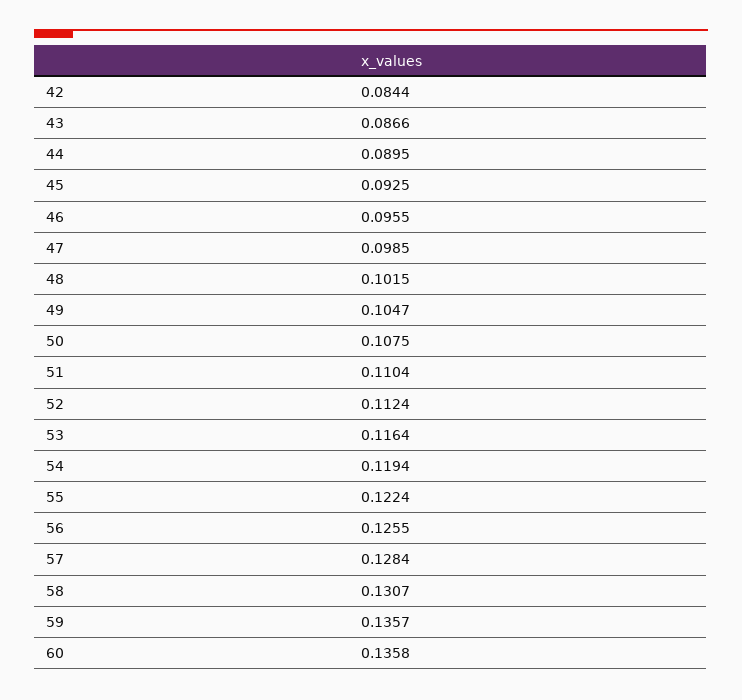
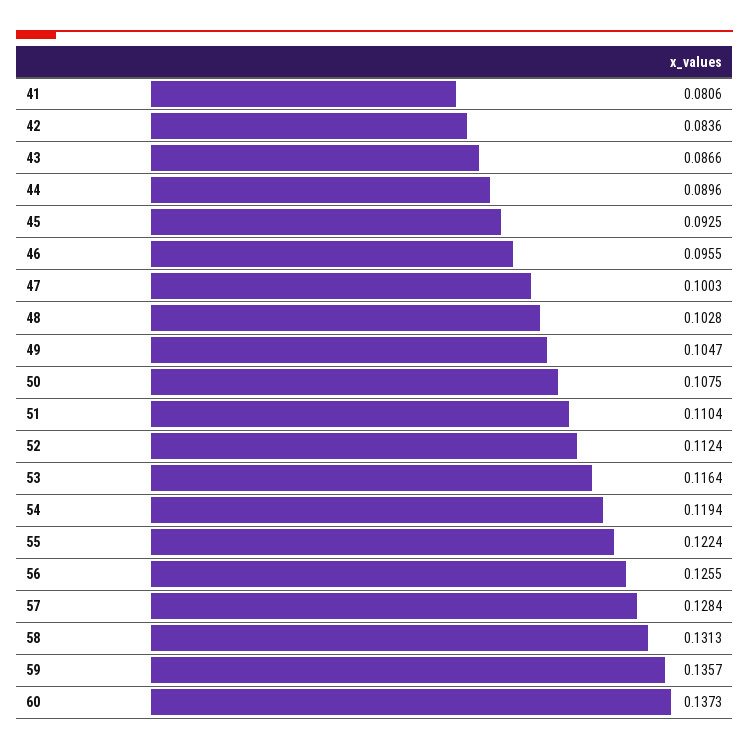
  {
-   "42": 0.0844,
+   "42": 0.0836,
    "43": 0.0866,
-   "44": 0.0895,
+   "44": 0.0896,
    "45": 0.0925,
    "46": 0.0955,
-   "47": 0.0985,
+   "47": 0.1003,
-   "48": 0.1015,
+   "48": 0.1028,
    "49": 0.1047,
    "50": 0.1075,
    "51": 0.1104,
    "52": 0.1124,
    "53": 0.1164,
    "54": 0.1194,
    "55": 0.1224,
    "56": 0.1255,
    "57": 0.1284,
-   "58": 0.1307,
+   "58": 0.1313,
    "59": 0.1357,
-   "60": 0.1358
+   "60": 0.1373,
+   "41": 0.0806
  }

